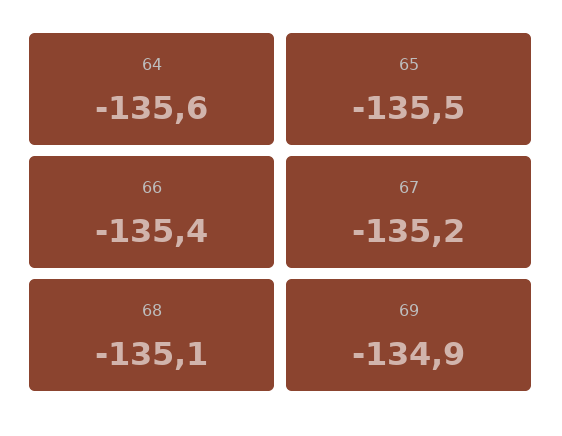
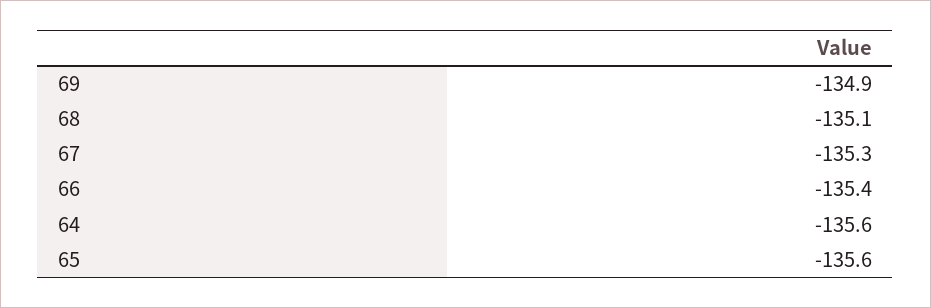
  {
    "64": -135.6,
-   "65": -135.5,
+   "65": -135.6,
    "66": -135.4,
-   "67": -135.2,
+   "67": -135.3,
    "68": -135.1,
    "69": -134.9
  }

